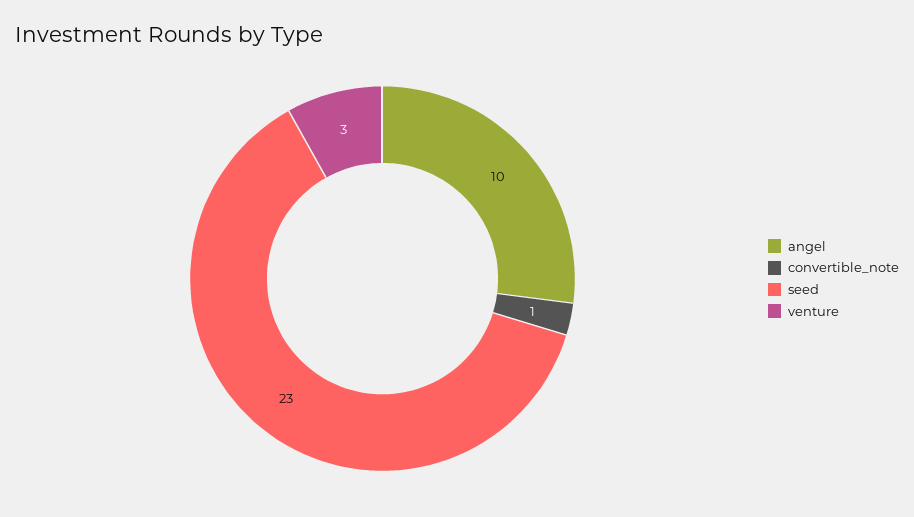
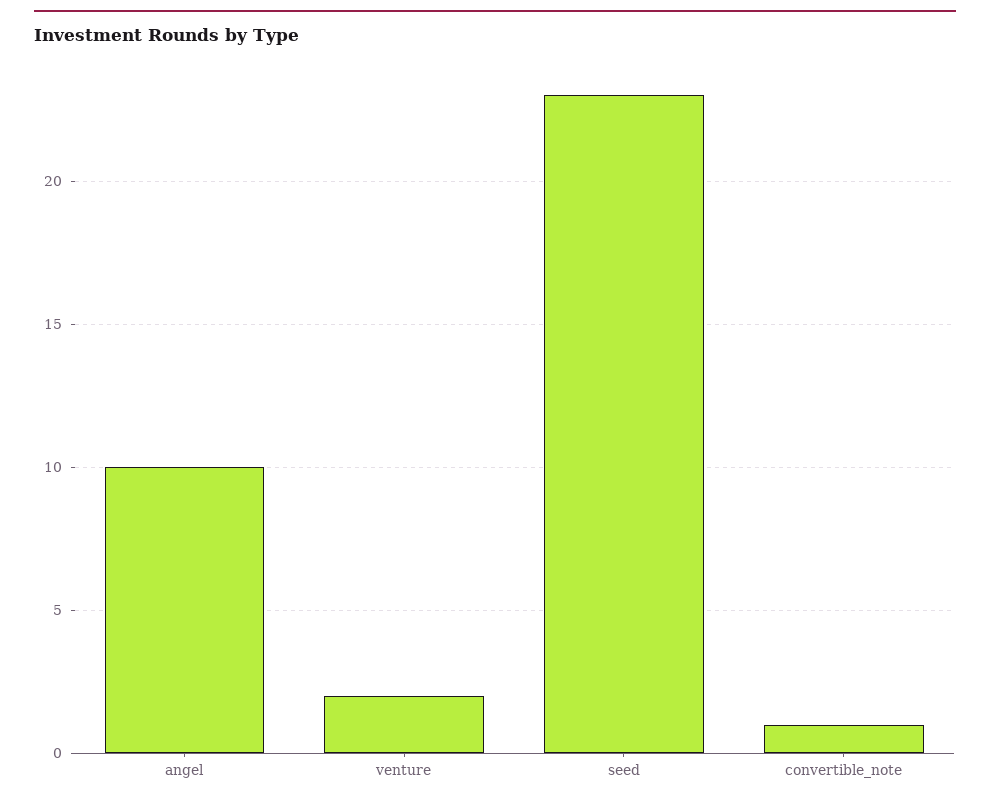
  {
    "angel": 10,
    "convertible_note": 1,
    "seed": 23,
-   "venture": 3
+   "venture": 2
  }

